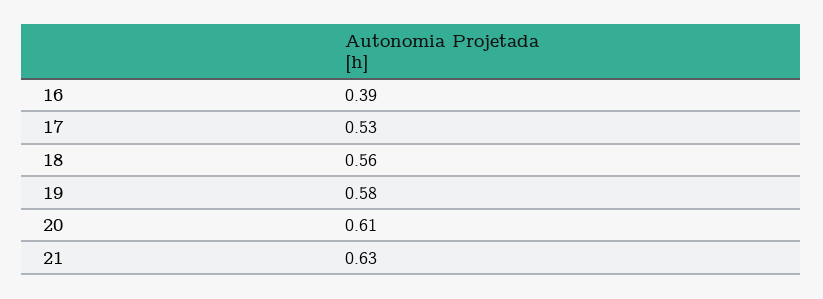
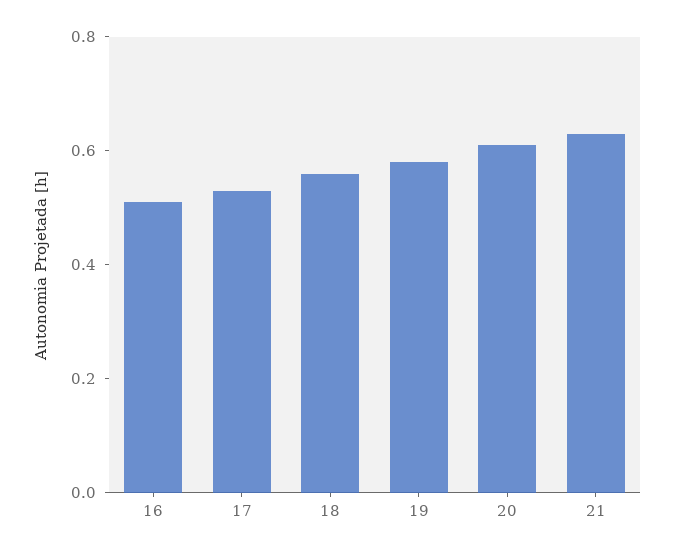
  {
-   "16": 0.39,
+   "16": 0.5,
    "17": 0.53,
    "18": 0.56,
    "19": 0.58,
    "20": 0.61,
    "21": 0.63
  }

